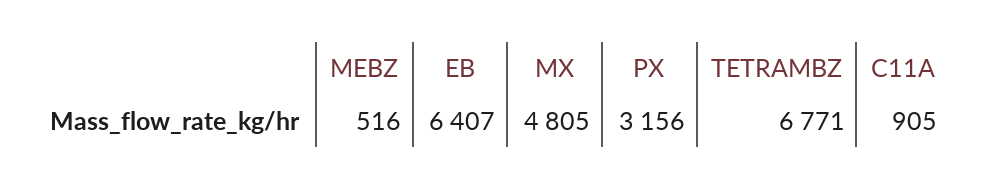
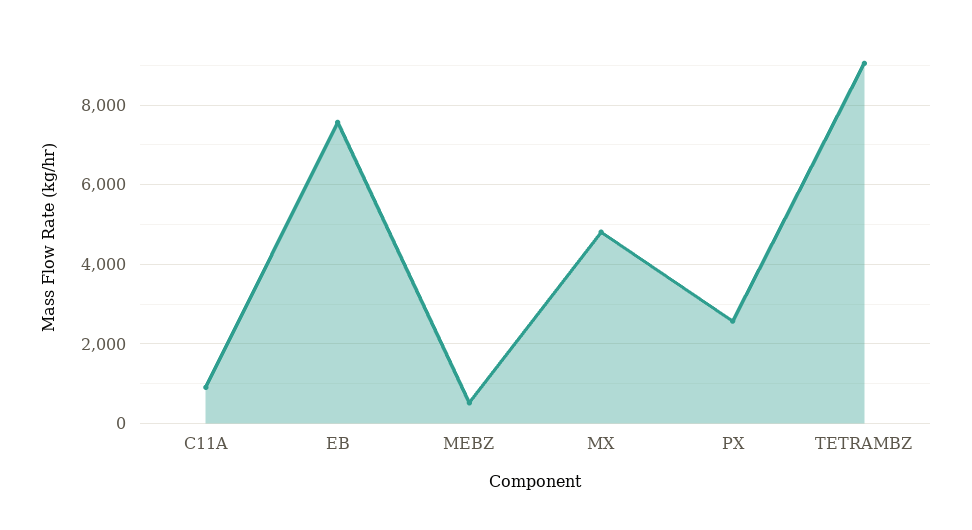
  {
    "MEBZ": 516,
-   "EB": 6407,
+   "EB": 7600,
    "MX": 4805,
-   "PX": 3156,
+   "PX": 2600,
-   "TETRAMBZ": 6771,
+   "TETRAMBZ": 9000,
    "C11A": 905
  }

